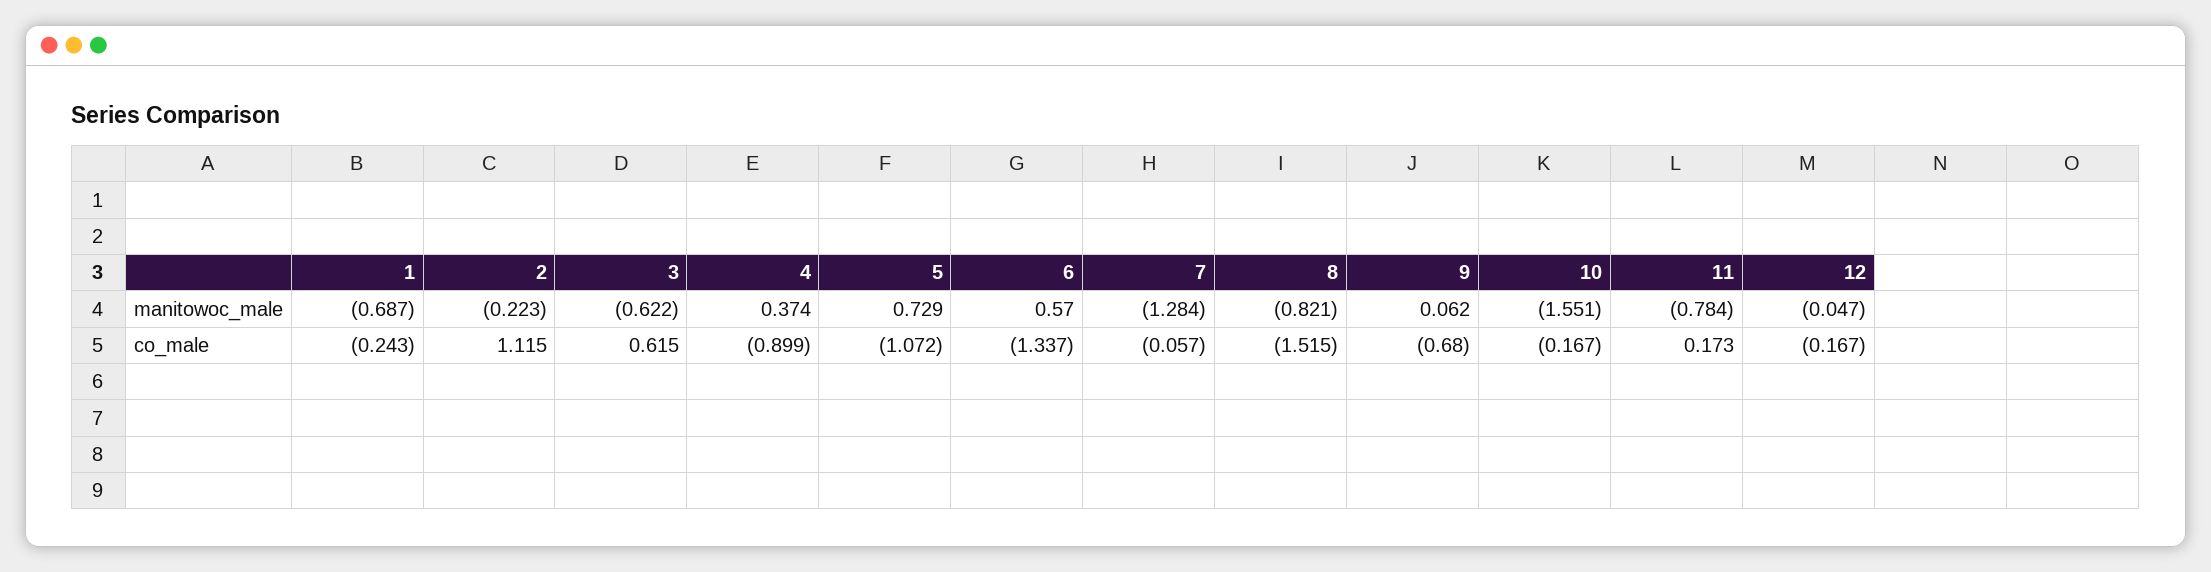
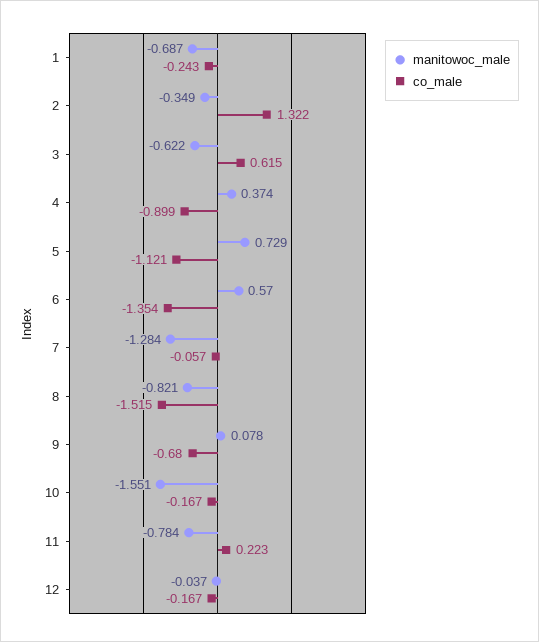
  {
    "manitowoc_male": {
      "1": -0.687,
-     "2": -0.223,
+     "2": -0.349,
      "3": -0.622,
      "4": 0.374,
      "5": 0.729,
      "6": 0.57,
      "7": -1.284,
      "8": -0.821,
-     "9": 0.062,
+     "9": 0.078,
      "10": -1.551,
      "11": -0.784,
-     "12": -0.047
+     "12": -0.037
    },
    "co_male": {
      "1": -0.243,
-     "2": 1.115,
+     "2": 1.322,
      "3": 0.615,
      "4": -0.899,
-     "5": -1.072,
+     "5": -1.121,
-     "6": -1.337,
+     "6": -1.354,
      "7": -0.057,
      "8": -1.515,
      "9": -0.68,
      "10": -0.167,
-     "11": 0.173,
+     "11": 0.223,
      "12": -0.167
    }
  }

